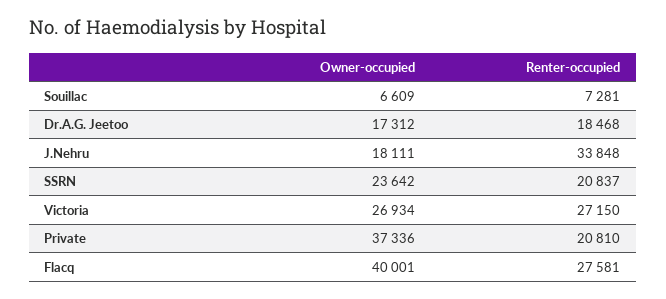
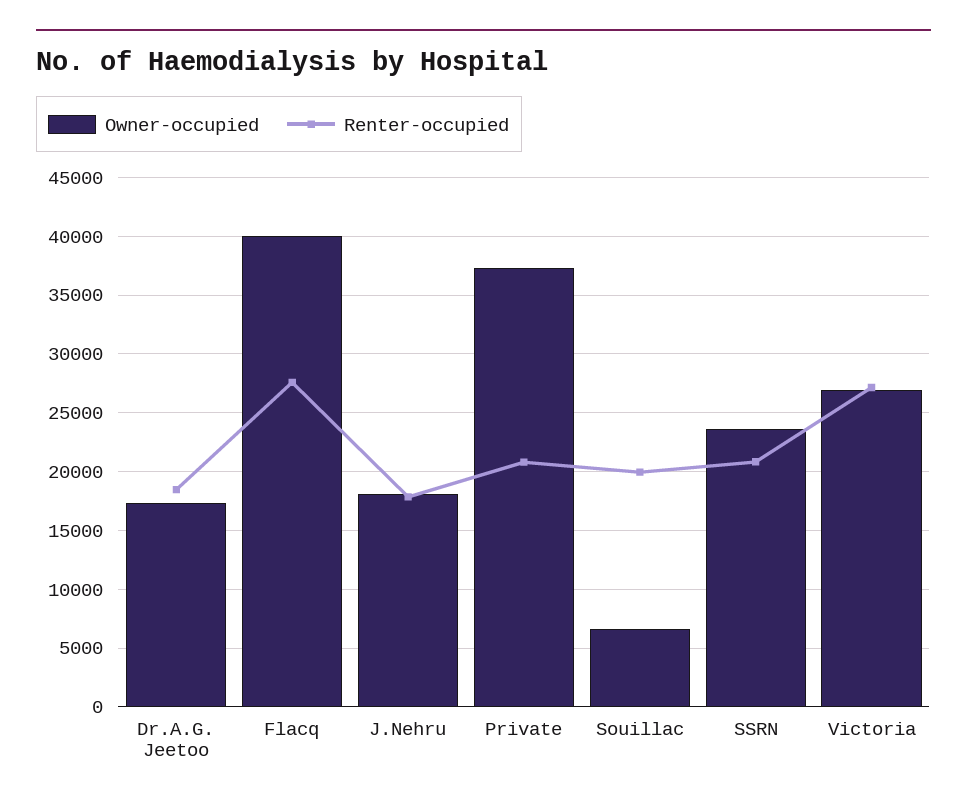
  {
    "Owner-occupied": {
      "Souillac": 6609,
      "Dr.A.G. Jeetoo": 17312,
      "J.Nehru": 18111,
      "SSRN": 23642,
      "Victoria": 26934,
      "Private": 37336,
      "Flacq": 40001
    },
    "Renter-occupied": {
-     "Souillac": 7281,
+     "Souillac": 20000,
      "Dr.A.G. Jeetoo": 18468,
-     "J.Nehru": 33848,
+     "J.Nehru": 18000,
      "SSRN": 20837,
      "Victoria": 27150,
      "Private": 20810,
      "Flacq": 27581
    }
  }

